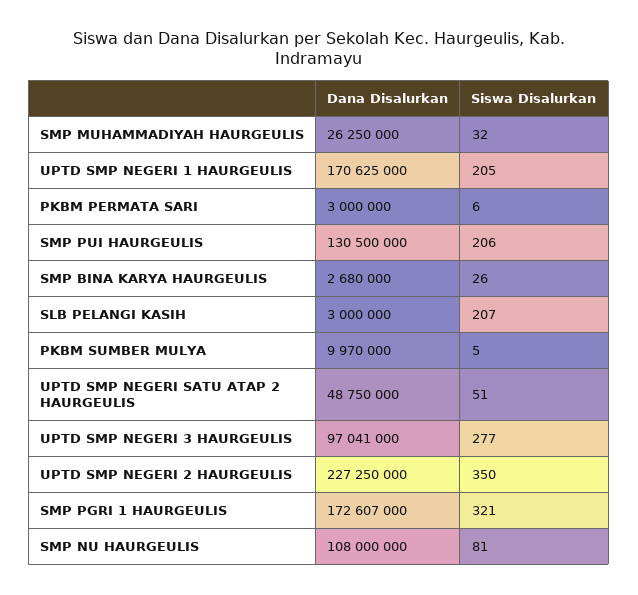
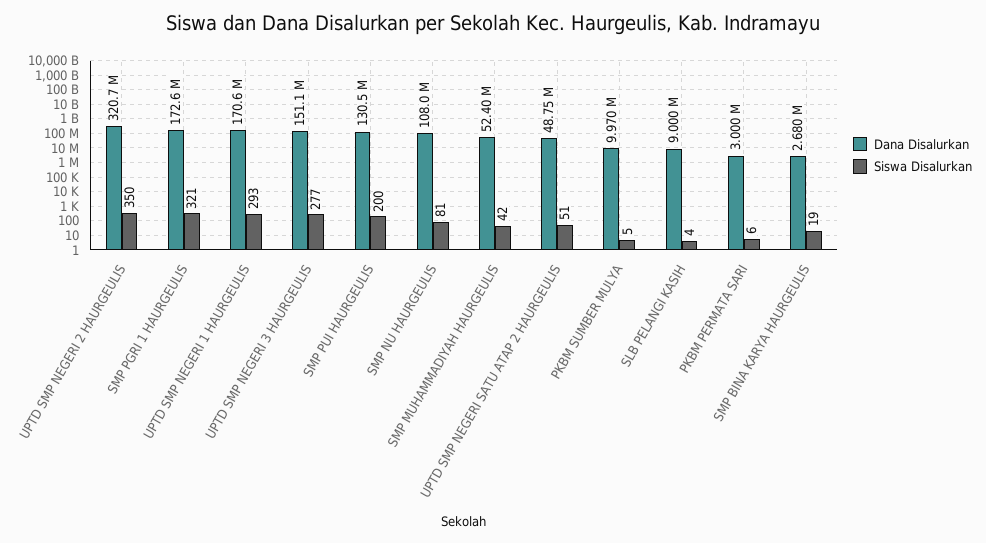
  {
    "Dana Disalurkan": {
-     "SMP MUHAMMADIYAH HAURGEULIS": 26250000,
+     "SMP MUHAMMADIYAH HAURGEULIS": 52400000,
      "UPTD SMP NEGERI 1 HAURGEULIS": 170625000,
      "PKBM PERMATA SARI": 3000000,
      "SMP PUI HAURGEULIS": 130500000,
      "SMP BINA KARYA HAURGEULIS": 2680000,
-     "SLB PELANGI KASIH": 3000000,
+     "SLB PELANGI KASIH": 9000000,
      "PKBM SUMBER MULYA": 9970000,
      "UPTD SMP NEGERI SATU ATAP 2 HAURGEULIS": 48750000,
-     "UPTD SMP NEGERI 3 HAURGEULIS": 97041000,
+     "UPTD SMP NEGERI 3 HAURGEULIS": 151100000,
-     "UPTD SMP NEGERI 2 HAURGEULIS": 227250000,
+     "UPTD SMP NEGERI 2 HAURGEULIS": 320700000,
      "SMP PGRI 1 HAURGEULIS": 172607000,
      "SMP NU HAURGEULIS": 108000000
    },
    "Siswa Disalurkan": {
-     "SMP MUHAMMADIYAH HAURGEULIS": 32,
+     "SMP MUHAMMADIYAH HAURGEULIS": 42,
-     "UPTD SMP NEGERI 1 HAURGEULIS": 205,
+     "UPTD SMP NEGERI 1 HAURGEULIS": 293,
      "PKBM PERMATA SARI": 6,
-     "SMP PUI HAURGEULIS": 206,
+     "SMP PUI HAURGEULIS": 200,
-     "SMP BINA KARYA HAURGEULIS": 26,
+     "SMP BINA KARYA HAURGEULIS": 19,
-     "SLB PELANGI KASIH": 207,
+     "SLB PELANGI KASIH": 4,
      "PKBM SUMBER MULYA": 5,
      "UPTD SMP NEGERI SATU ATAP 2 HAURGEULIS": 51,
      "UPTD SMP NEGERI 3 HAURGEULIS": 277,
      "UPTD SMP NEGERI 2 HAURGEULIS": 350,
      "SMP PGRI 1 HAURGEULIS": 321,
      "SMP NU HAURGEULIS": 81
    }
  }

